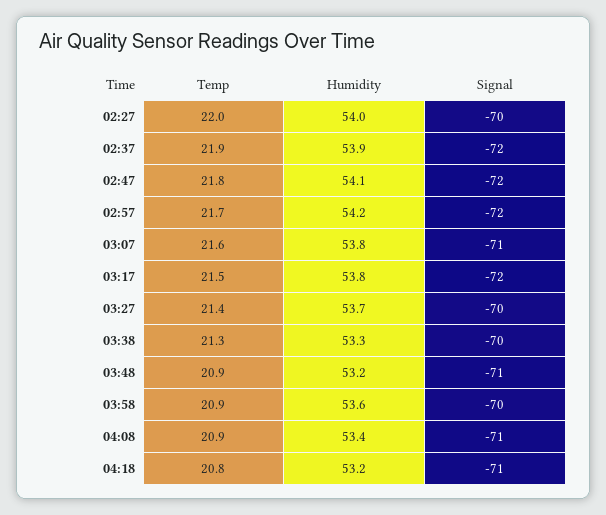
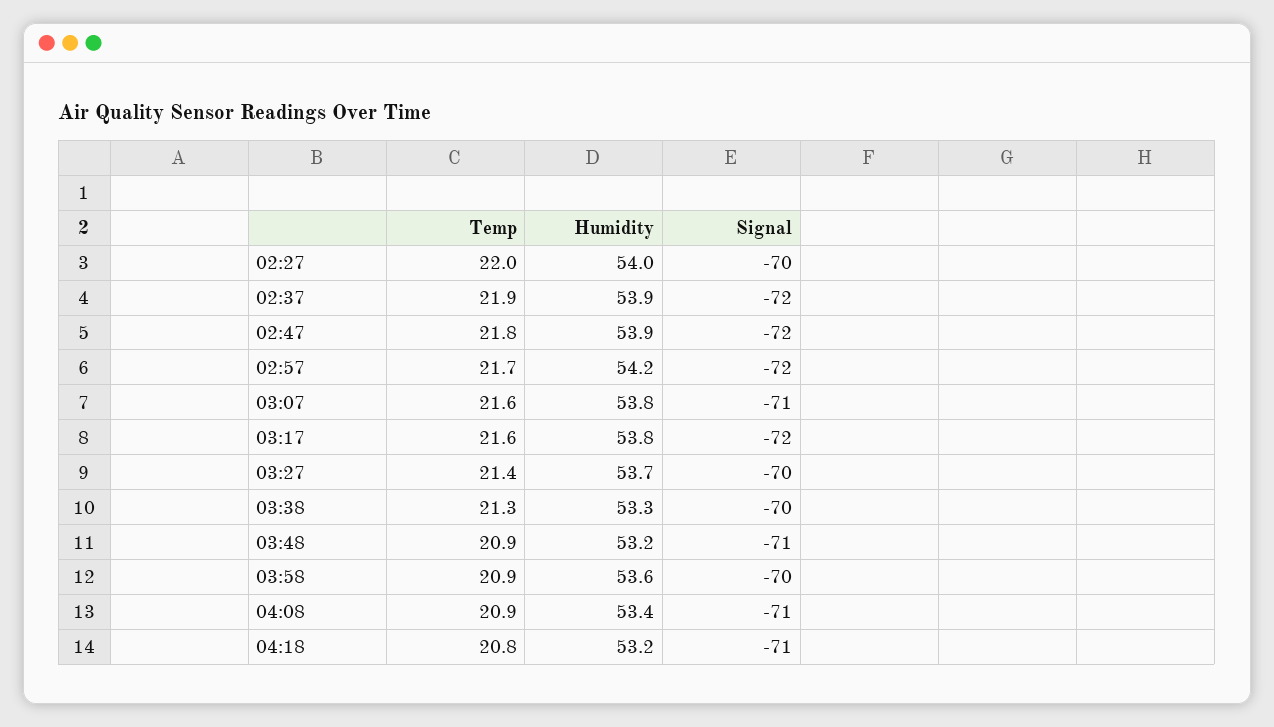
  {
    "Temp": {
      "02:27": 22,
      "02:37": 21.9,
      "02:47": 21.8,
      "02:57": 21.7,
      "03:07": 21.6,
-     "03:17": 21.5,
+     "03:17": 21.6,
      "03:27": 21.4,
      "03:38": 21.3,
      "03:48": 20.9,
      "03:58": 20.9,
      "04:08": 20.9,
      "04:18": 20.8
    },
    "Humidity": {
      "02:27": 54,
      "02:37": 53.9,
-     "02:47": 54.1,
+     "02:47": 53.9,
      "02:57": 54.2,
      "03:07": 53.8,
      "03:17": 53.8,
      "03:27": 53.7,
      "03:38": 53.3,
      "03:48": 53.2,
      "03:58": 53.6,
      "04:08": 53.4,
      "04:18": 53.2
    },
    "Signal": {
      "02:27": -70,
      "02:37": -72,
      "02:47": -72,
      "02:57": -72,
      "03:07": -71,
      "03:17": -72,
      "03:27": -70,
      "03:38": -70,
      "03:48": -71,
      "03:58": -70,
      "04:08": -71,
      "04:18": -71
    }
  }

